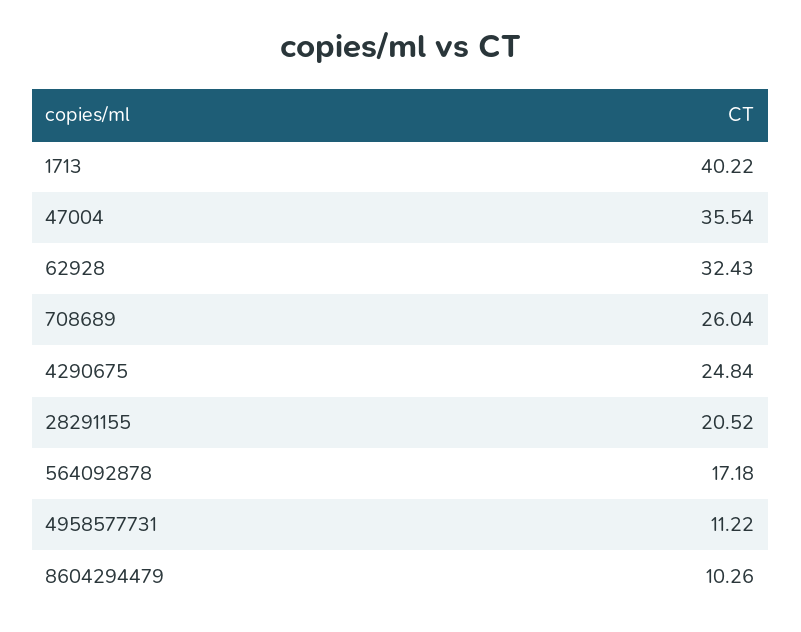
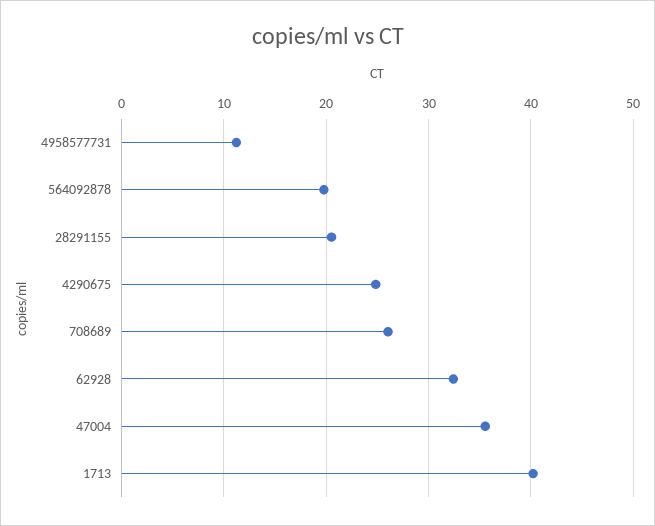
  {
    "1713": 40.22,
    "47004": 35.54,
    "62928": 32.43,
    "708689": 26.04,
    "4290675": 24.84,
    "28291155": 20.52,
-   "564092878": 17.18,
+   "564092878": 20,
-   "4958577731": 11.22,
+   "4958577731": 11.22
-   "8604294479": 10.26
  }

